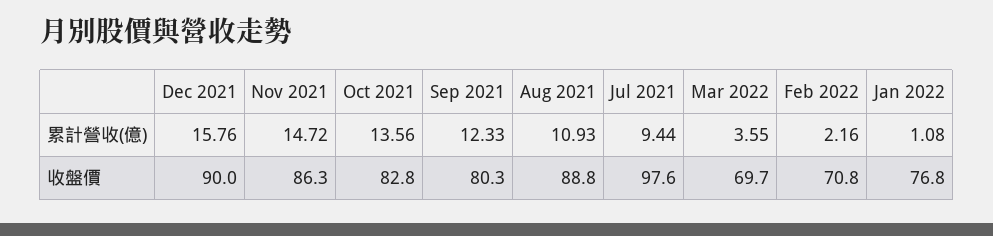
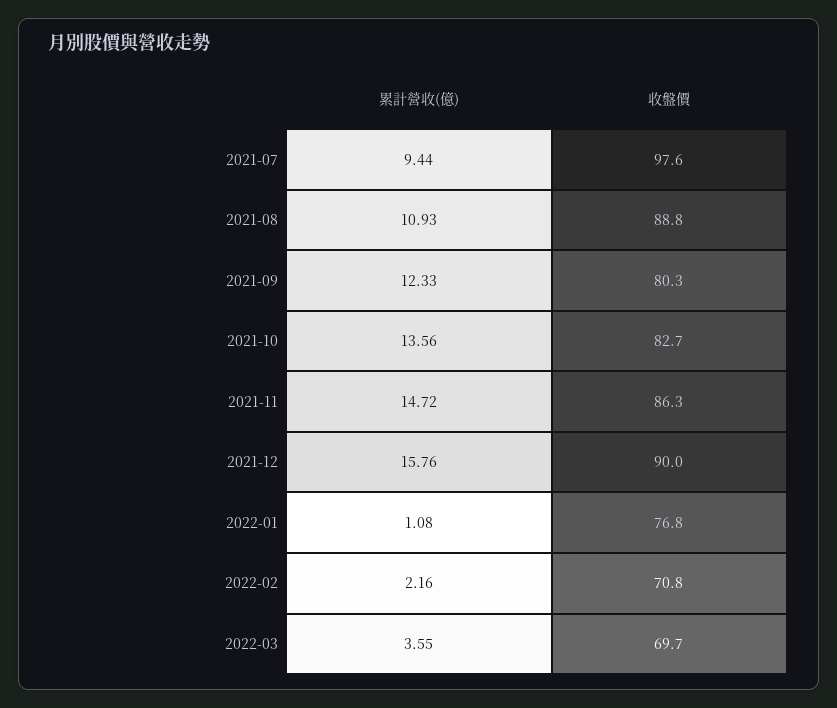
  {
    "Dec 2021": {
      "累計營收(億)": 15.76,
      "收盤價": 90
    },
    "Nov 2021": {
      "累計營收(億)": 14.72,
      "收盤價": 86.3
    },
    "Oct 2021": {
      "累計營收(億)": 13.56,
-     "收盤價": 82.8
+     "收盤價": 82.7
    },
    "Sep 2021": {
      "累計營收(億)": 12.33,
      "收盤價": 80.3
    },
    "Aug 2021": {
      "累計營收(億)": 10.93,
      "收盤價": 88.8
    },
    "Jul 2021": {
      "累計營收(億)": 9.44,
      "收盤價": 97.6
    },
    "Mar 2022": {
      "累計營收(億)": 3.55,
      "收盤價": 69.7
    },
    "Feb 2022": {
      "累計營收(億)": 2.16,
      "收盤價": 70.8
    },
    "Jan 2022": {
      "累計營收(億)": 1.08,
      "收盤價": 76.8
    }
  }

